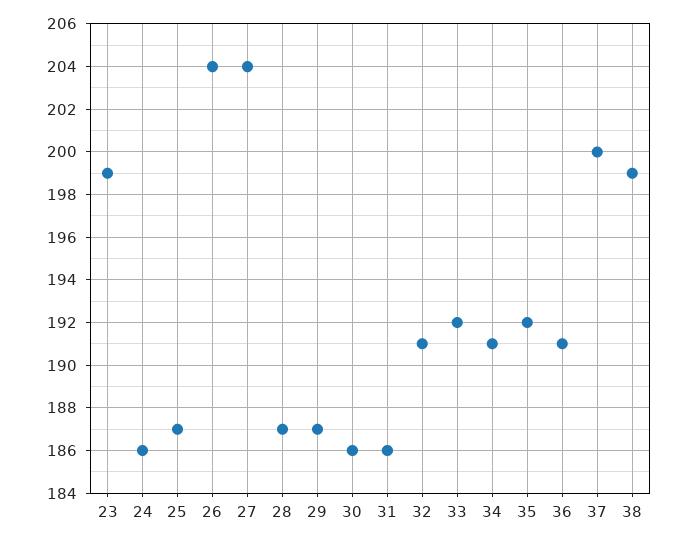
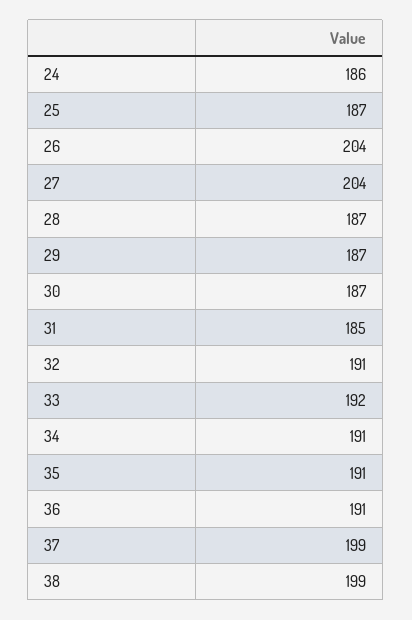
  {
-   "23": 199,
    "24": 186,
    "25": 187,
    "26": 204,
    "27": 204,
    "28": 187,
    "29": 187,
-   "30": 186,
+   "30": 187,
-   "31": 186,
+   "31": 185,
    "32": 191,
    "33": 192,
    "34": 191,
-   "35": 192,
+   "35": 191,
    "36": 191,
-   "37": 200,
+   "37": 199,
    "38": 199
  }

